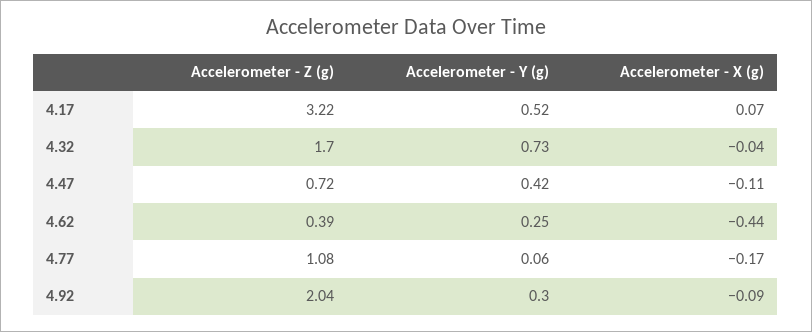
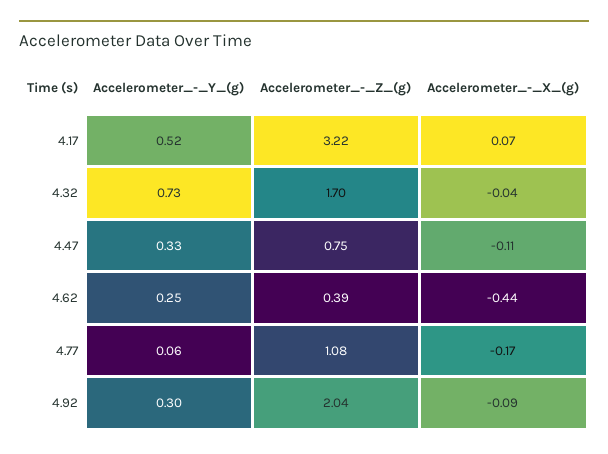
  {
    "Accelerometer - Z (g)": {
      "4.17": 3.22,
      "4.32": 1.7,
-     "4.47": 0.72,
+     "4.47": 0.75,
      "4.62": 0.39,
      "4.77": 1.08,
      "4.92": 2.04
    },
    "Accelerometer - Y (g)": {
      "4.17": 0.52,
      "4.32": 0.73,
-     "4.47": 0.42,
+     "4.47": 0.33,
      "4.62": 0.25,
      "4.77": 0.06,
      "4.92": 0.3
    },
    "Accelerometer - X (g)": {
      "4.17": 0.07,
      "4.32": -0.04,
      "4.47": -0.11,
      "4.62": -0.44,
      "4.77": -0.17,
      "4.92": -0.09
    }
  }

